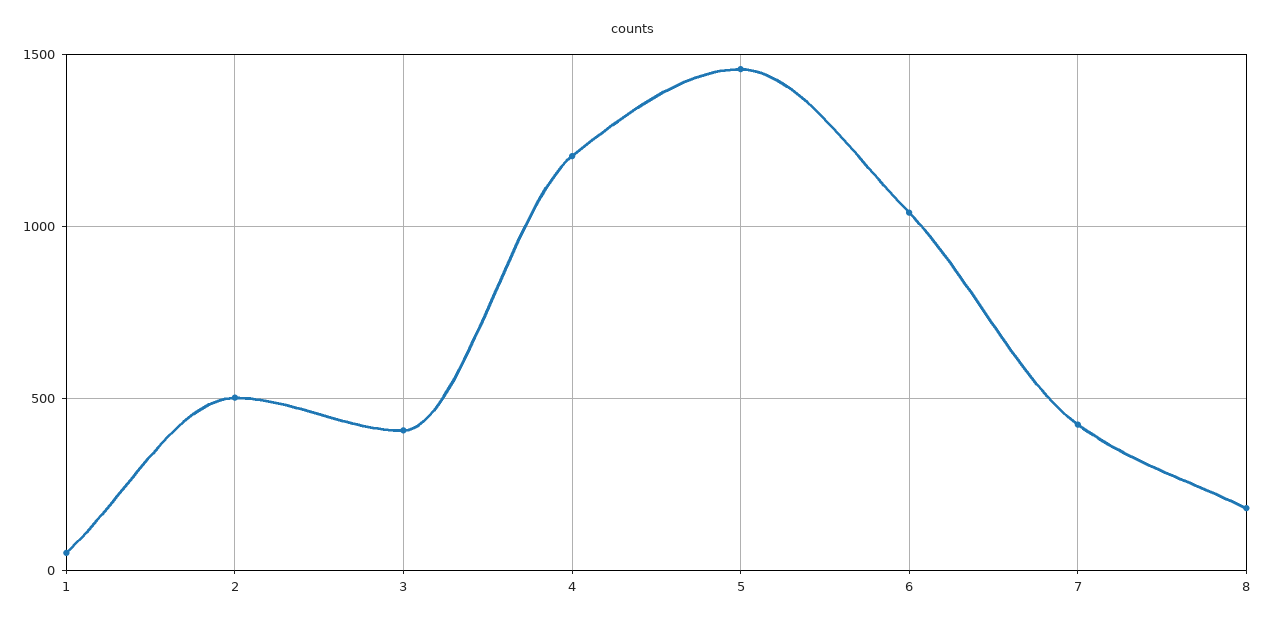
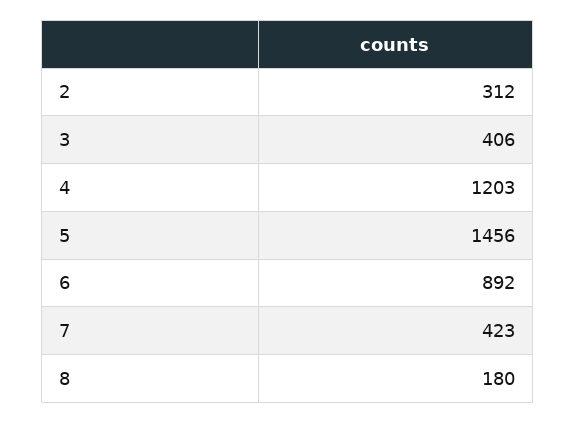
  {
-   "1": 50,
-   "2": 500,
+   "2": 312,
    "3": 406,
    "4": 1203,
    "5": 1456,
-   "6": 1050,
+   "6": 892,
    "7": 423,
    "8": 180
  }

